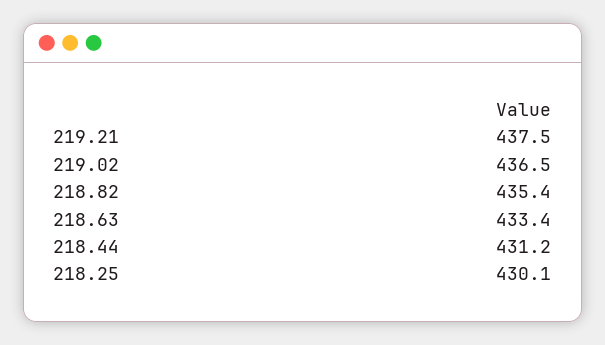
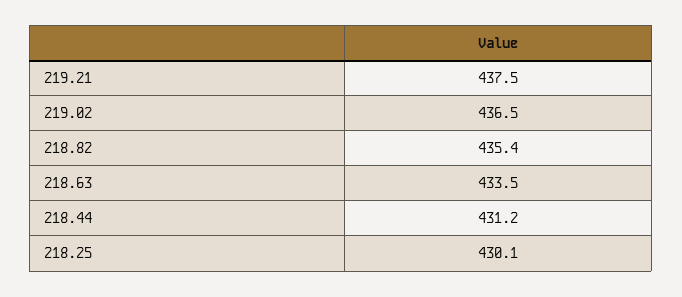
  {
    "219.21": 437.5,
    "219.02": 436.5,
    "218.82": 435.4,
-   "218.63": 433.4,
+   "218.63": 433.5,
    "218.44": 431.2,
    "218.25": 430.1
  }

